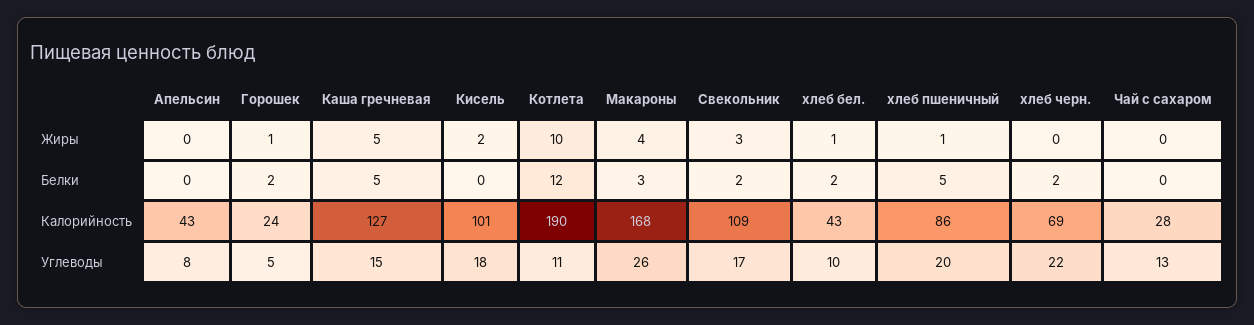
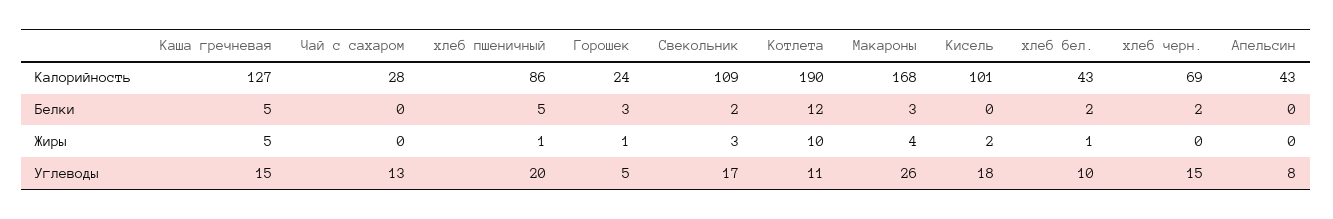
  {
    "Апельсин": {
      "Жиры": 0,
      "Белки": 0,
      "Калорийность": 43,
      "Углеводы": 8
    },
    "Горошек": {
      "Жиры": 1,
-     "Белки": 2,
+     "Белки": 3,
      "Калорийность": 24,
      "Углеводы": 5
    },
    "Каша гречневая": {
      "Жиры": 5,
      "Белки": 5,
      "Калорийность": 127,
      "Углеводы": 15
    },
    "Кисель": {
      "Жиры": 2,
      "Белки": 0,
      "Калорийность": 101,
      "Углеводы": 18
    },
    "Котлета": {
      "Жиры": 10,
      "Белки": 12,
      "Калорийность": 190,
      "Углеводы": 11
    },
    "Макароны": {
      "Жиры": 4,
      "Белки": 3,
      "Калорийность": 168,
      "Углеводы": 26
    },
    "Свекольник": {
      "Жиры": 3,
      "Белки": 2,
      "Калорийность": 109,
      "Углеводы": 17
    },
    "хлеб бел.": {
      "Жиры": 1,
      "Белки": 2,
      "Калорийность": 43,
      "Углеводы": 10
    },
    "хлеб пшеничный": {
      "Жиры": 1,
      "Белки": 5,
      "Калорийность": 86,
      "Углеводы": 20
    },
    "хлеб черн.": {
      "Жиры": 0,
      "Белки": 2,
      "Калорийность": 69,
-     "Углеводы": 22
+     "Углеводы": 15
    },
    "Чай с сахаром": {
      "Жиры": 0,
      "Белки": 0,
      "Калорийность": 28,
      "Углеводы": 13
    }
  }

